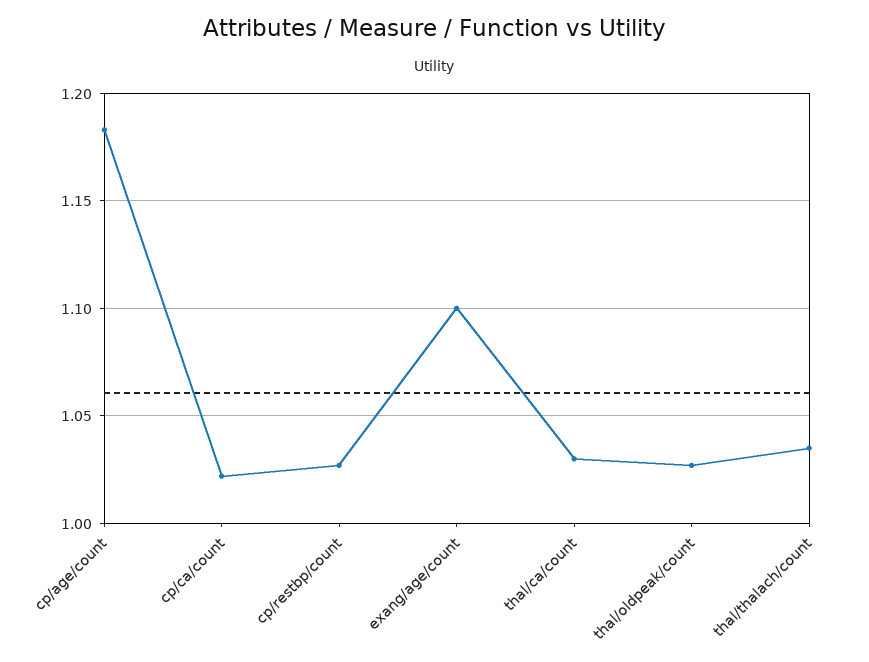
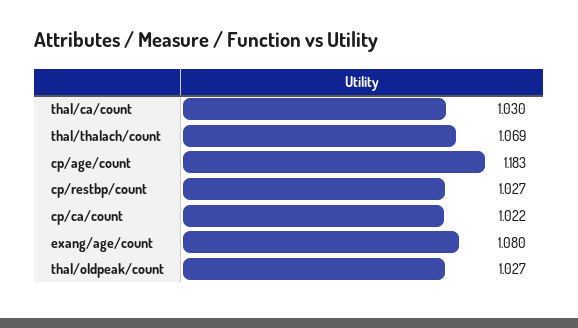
  {
    "cp/age/count": 1.183,
    "cp/ca/count": 1.022,
    "cp/restbp/count": 1.027,
-   "exang/age/count": 1.1,
+   "exang/age/count": 1.08,
    "thal/ca/count": 1.03,
    "thal/oldpeak/count": 1.027,
-   "thal/thalach/count": 1.035
+   "thal/thalach/count": 1.069
  }

